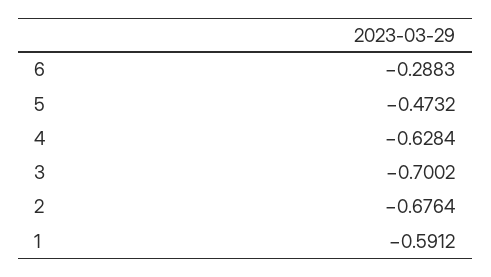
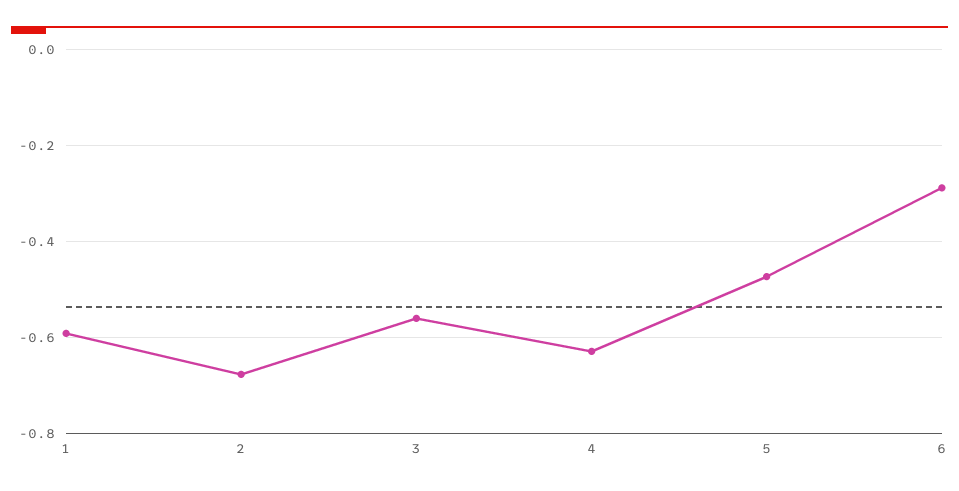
  {
    "6": -0.2883,
    "5": -0.4732,
    "4": -0.6284,
-   "3": -0.7002,
+   "3": -0.56,
    "2": -0.6764,
    "1": -0.5912
  }

